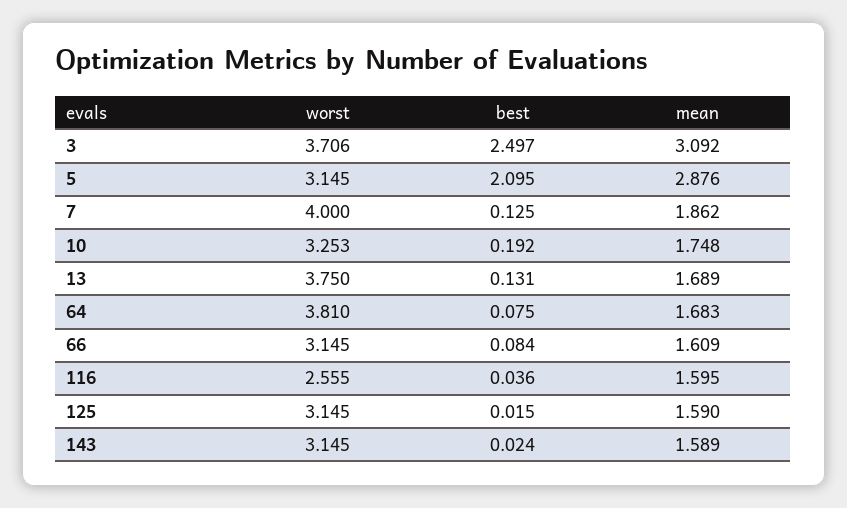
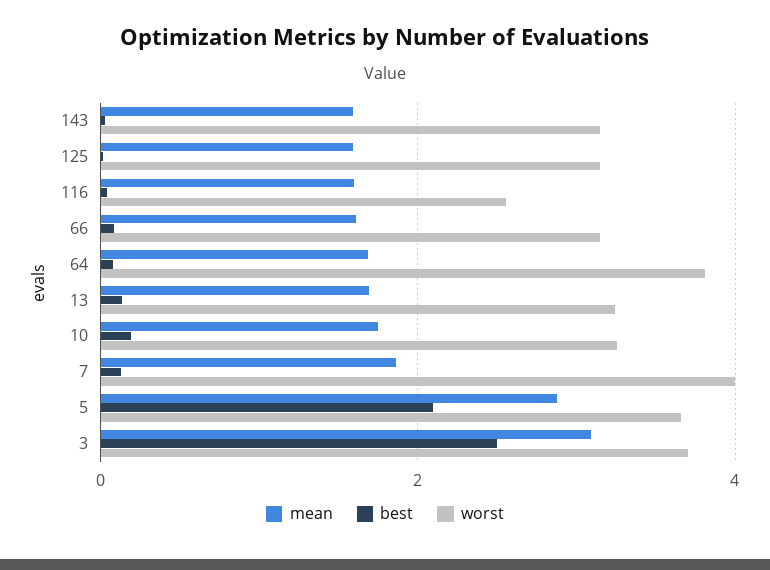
  {
    "worst": {
      "3": 3.706,
-     "5": 3.145,
+     "5": 3.6,
      "7": 4,
      "10": 3.253,
-     "13": 3.75,
+     "13": 3.2,
      "64": 3.81,
      "66": 3.145,
      "116": 2.555,
      "125": 3.145,
      "143": 3.145
    },
    "best": {
      "3": 2.497,
      "5": 2.095,
      "7": 0.125,
      "10": 0.192,
      "13": 0.131,
      "64": 0.075,
      "66": 0.084,
      "116": 0.036,
      "125": 0.015,
      "143": 0.024
    },
    "mean": {
      "3": 3.092,
      "5": 2.876,
      "7": 1.862,
      "10": 1.748,
      "13": 1.689,
      "64": 1.683,
      "66": 1.609,
      "116": 1.595,
      "125": 1.59,
      "143": 1.589
    }
  }

